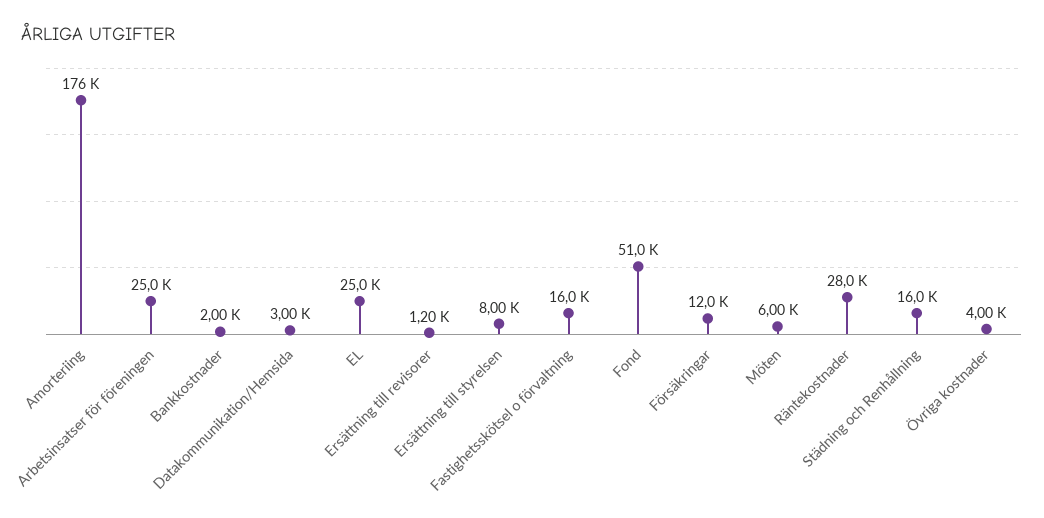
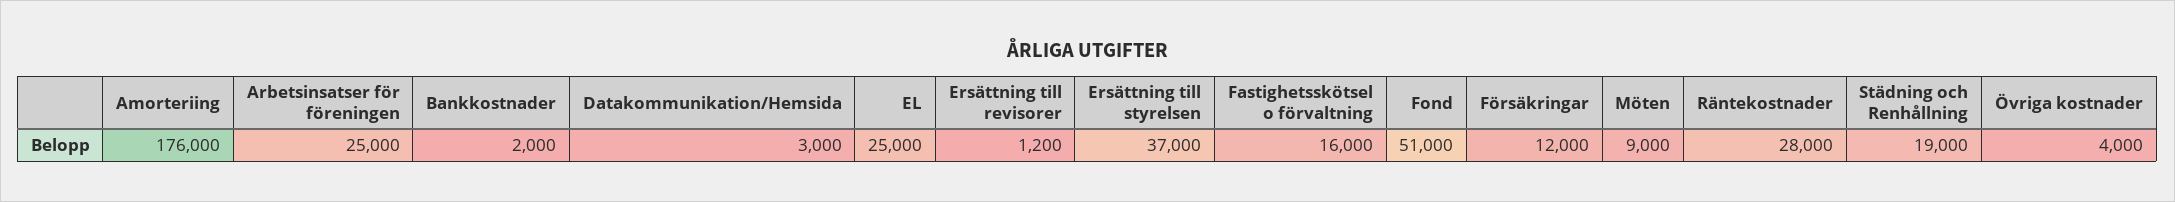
  {
    "Amorteriing": 176000,
    "Arbetsinsatser för föreningen": 25000,
    "Bankkostnader": 2000,
    "Datakommunikation/Hemsida": 3000,
    "EL": 25000,
    "Ersättning till revisorer": 1200,
-   "Ersättning till styrelsen": 8000,
+   "Ersättning till styrelsen": 37000,
    "Fastighetsskötsel o förvaltning": 16000,
    "Fond": 51000,
    "Försäkringar": 12000,
-   "Möten": 6000,
+   "Möten": 9000,
    "Räntekostnader": 28000,
-   "Städning och Renhållning": 16000,
+   "Städning och Renhållning": 19000,
    "Övriga kostnader": 4000
  }

